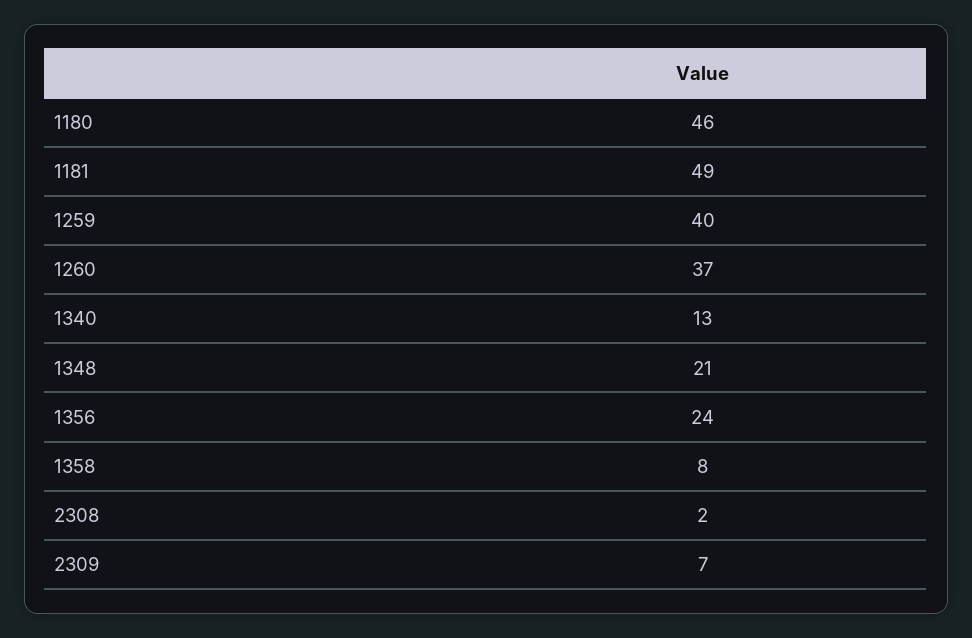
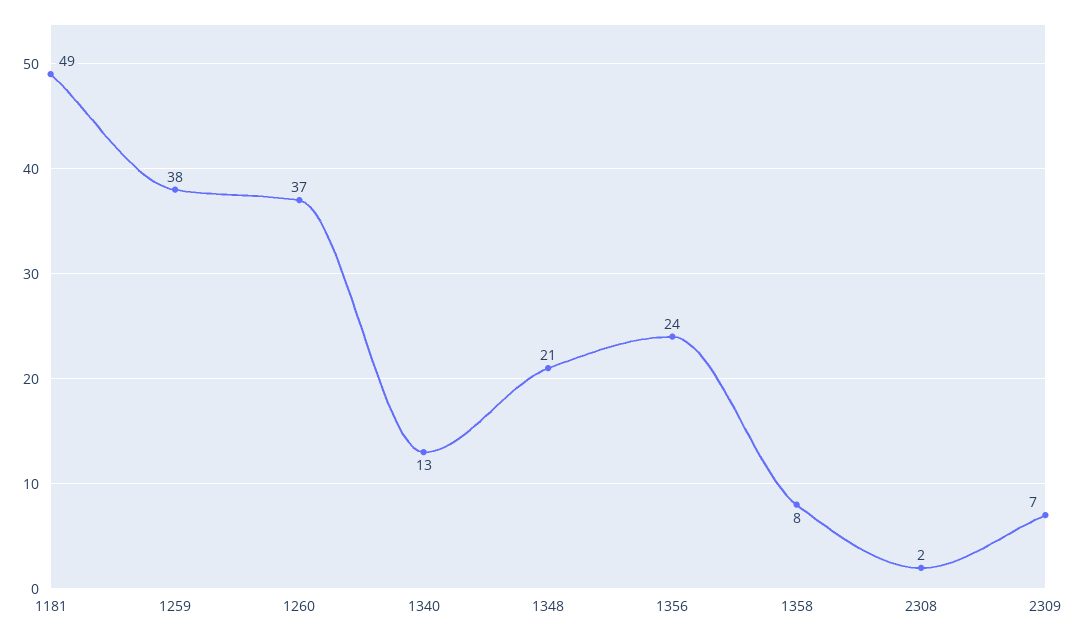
  {
-   "1180": 46,
    "1181": 49,
-   "1259": 40,
+   "1259": 38,
    "1260": 37,
    "1340": 13,
    "1348": 21,
    "1356": 24,
    "1358": 8,
    "2308": 2,
    "2309": 7
  }

